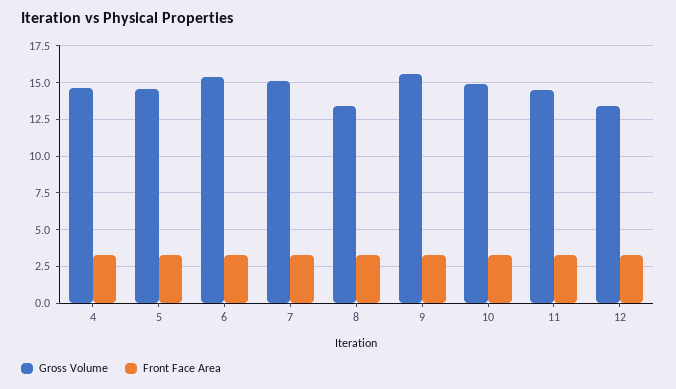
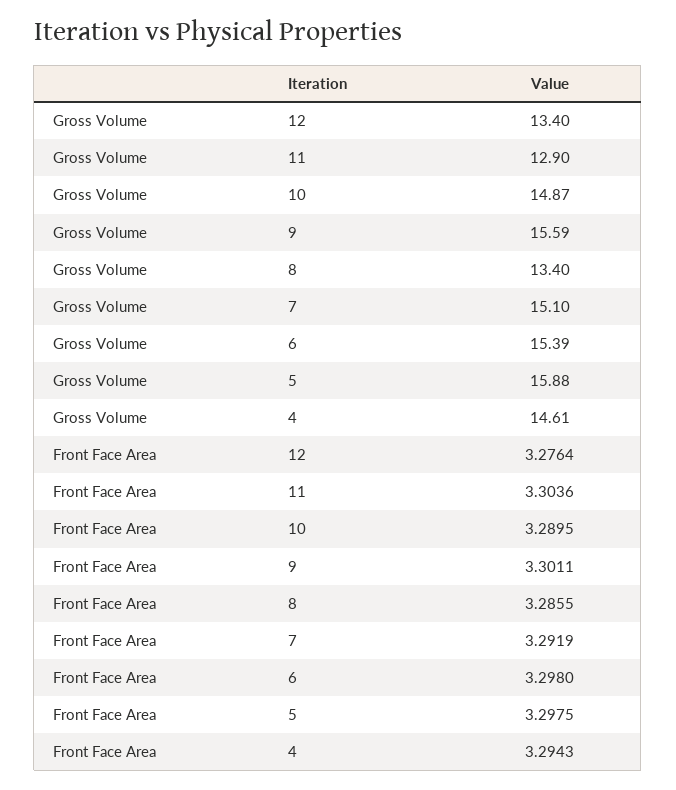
  {
    "Gross Volume": {
      "4": 14.61,
-     "5": 14.5,
+     "5": 15.88,
      "6": 15.39,
      "7": 15.1,
      "8": 13.4,
      "9": 15.59,
      "10": 14.87,
-     "11": 14.5,
+     "11": 12.9,
      "12": 13.4
    },
    "Front Face Area": {
      "4": 3.2943,
      "5": 3.2975,
      "6": 3.298,
      "7": 3.2919,
      "8": 3.2855,
      "9": 3.3011,
      "10": 3.2895,
      "11": 3.3036,
      "12": 3.2764
    }
  }

